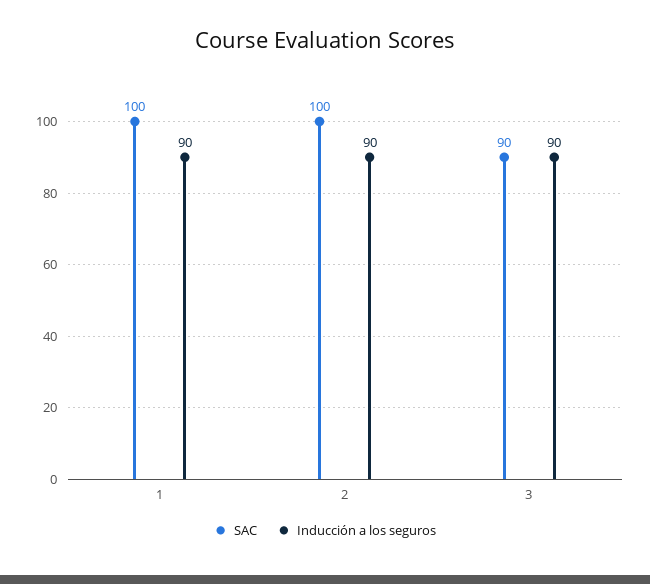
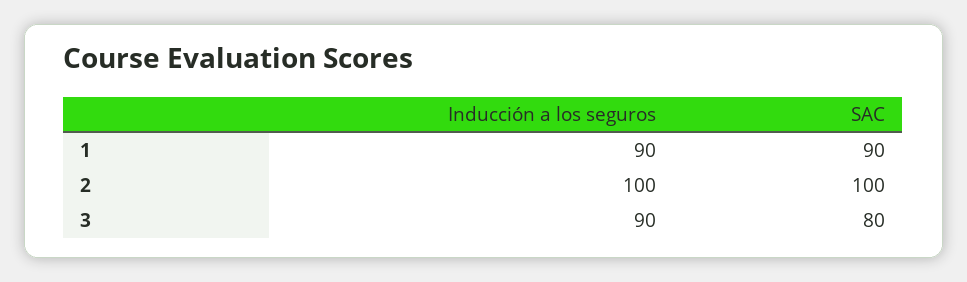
  {
    "SAC": {
-     "1": 100,
+     "1": 90,
      "2": 100,
-     "3": 90
+     "3": 80
    },
    "Inducción a los seguros": {
      "1": 90,
-     "2": 90,
+     "2": 100,
      "3": 90
    }
  }

